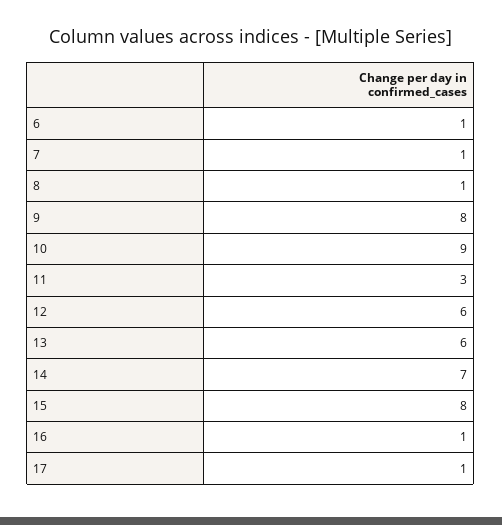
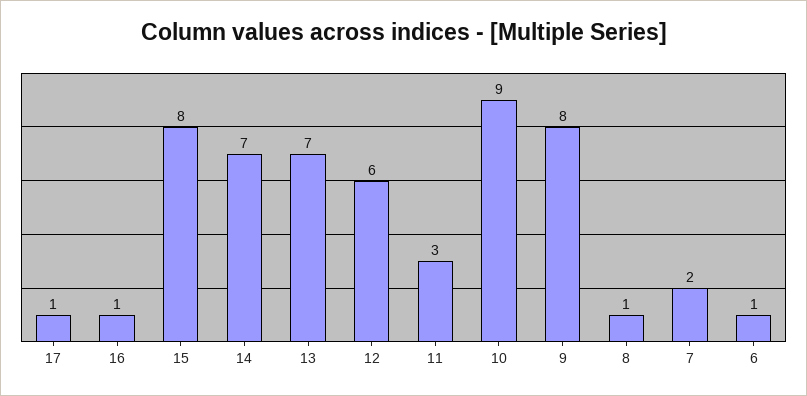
  {
    "6": 1,
-   "7": 1,
+   "7": 2,
    "8": 1,
    "9": 8,
    "10": 9,
    "11": 3,
    "12": 6,
-   "13": 6,
+   "13": 7,
    "14": 7,
    "15": 8,
    "16": 1,
    "17": 1
  }

